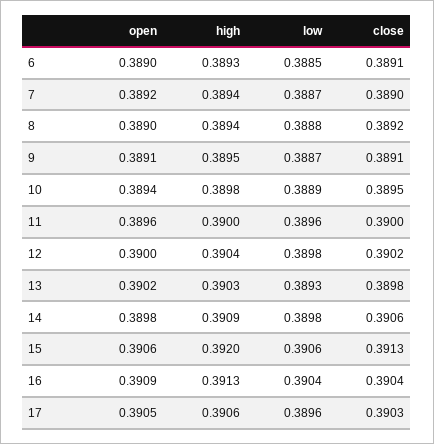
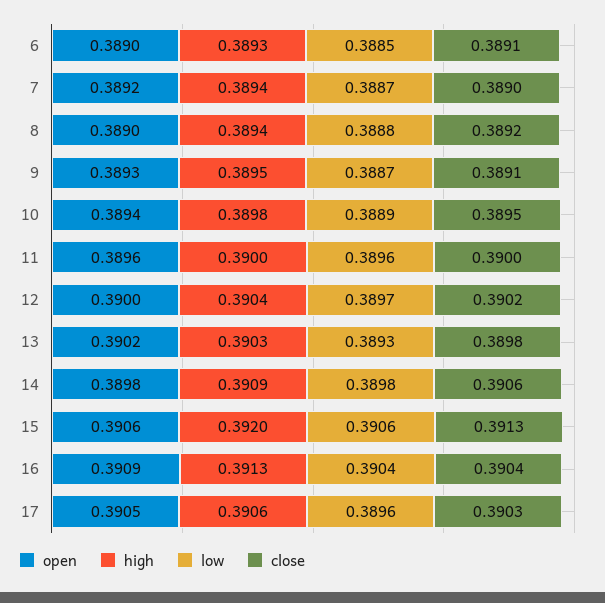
  {
    "open": {
      "6": 0.389,
      "7": 0.3892,
      "8": 0.389,
-     "9": 0.3891,
+     "9": 0.3893,
      "10": 0.3894,
      "11": 0.3896,
      "12": 0.39,
      "13": 0.3902,
      "14": 0.3898,
      "15": 0.3906,
      "16": 0.3909,
      "17": 0.3905
    },
    "high": {
      "6": 0.3893,
      "7": 0.3894,
      "8": 0.3894,
      "9": 0.3895,
      "10": 0.3898,
      "11": 0.39,
      "12": 0.3904,
      "13": 0.3903,
      "14": 0.3909,
      "15": 0.392,
      "16": 0.3913,
      "17": 0.3906
    },
    "low": {
      "6": 0.3885,
      "7": 0.3887,
      "8": 0.3888,
      "9": 0.3887,
      "10": 0.3889,
      "11": 0.3896,
-     "12": 0.3898,
+     "12": 0.3897,
      "13": 0.3893,
      "14": 0.3898,
      "15": 0.3906,
      "16": 0.3904,
      "17": 0.3896
    },
    "close": {
      "6": 0.3891,
      "7": 0.389,
      "8": 0.3892,
      "9": 0.3891,
      "10": 0.3895,
      "11": 0.39,
      "12": 0.3902,
      "13": 0.3898,
      "14": 0.3906,
      "15": 0.3913,
      "16": 0.3904,
      "17": 0.3903
    }
  }

